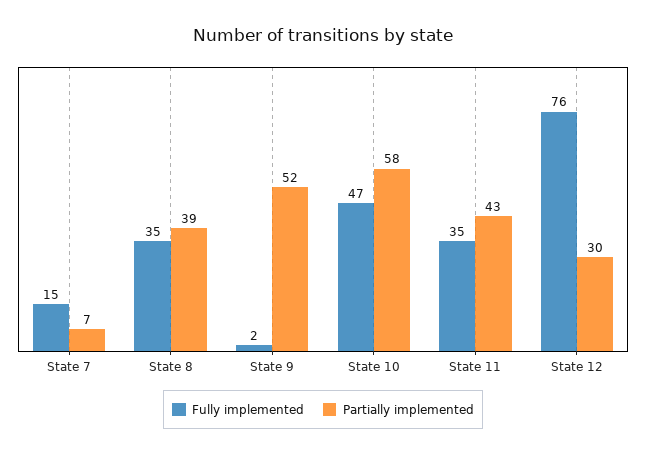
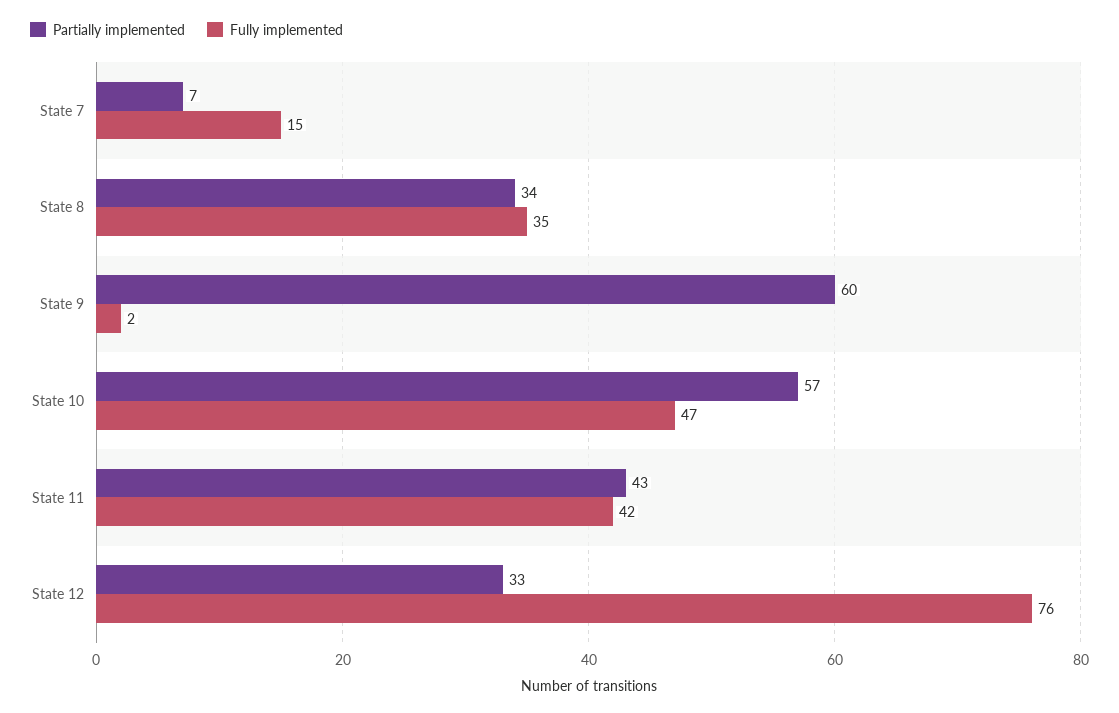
  {
    "Fully implemented": {
      "State 7": 15,
      "State 8": 35,
      "State 9": 2,
      "State 10": 47,
-     "State 11": 35,
+     "State 11": 42,
      "State 12": 76
    },
    "Partially implemented": {
      "State 7": 7,
-     "State 8": 39,
+     "State 8": 34,
-     "State 9": 52,
+     "State 9": 60,
-     "State 10": 58,
+     "State 10": 57,
      "State 11": 43,
-     "State 12": 30
+     "State 12": 33
    }
  }

